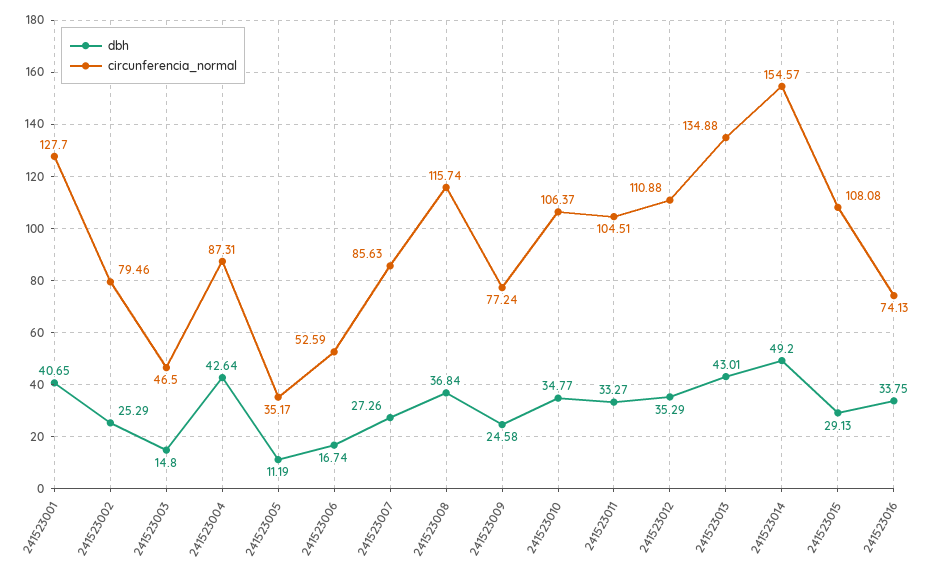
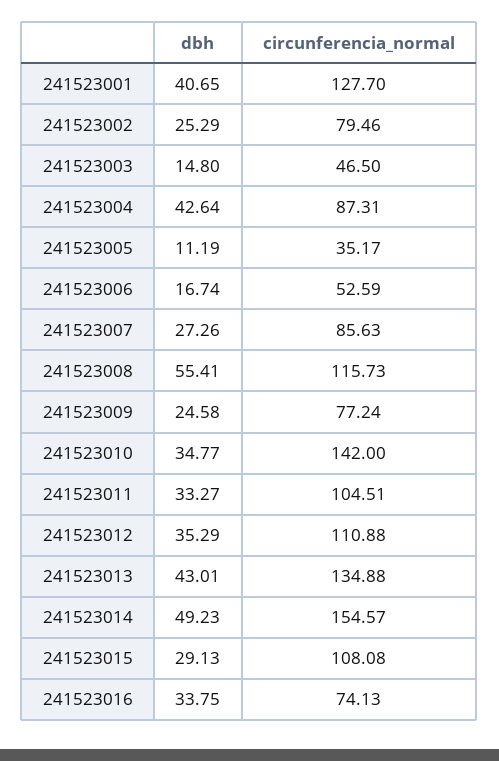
  {
    "dbh": {
      "241523001": 40.65,
      "241523002": 25.29,
      "241523003": 14.8,
      "241523004": 42.64,
      "241523005": 11.19,
      "241523006": 16.74,
      "241523007": 27.26,
-     "241523008": 36.84,
+     "241523008": 55.41,
      "241523009": 24.58,
      "241523010": 34.77,
      "241523011": 33.27,
      "241523012": 35.29,
      "241523013": 43.01,
-     "241523014": 49.2,
+     "241523014": 49.23,
      "241523015": 29.13,
      "241523016": 33.75
    },
    "circunferencia_normal": {
      "241523001": 127.7,
      "241523002": 79.46,
      "241523003": 46.5,
      "241523004": 87.31,
      "241523005": 35.17,
      "241523006": 52.59,
      "241523007": 85.63,
-     "241523008": 115.74,
+     "241523008": 115.73,
      "241523009": 77.24,
-     "241523010": 106.37,
+     "241523010": 142,
      "241523011": 104.51,
      "241523012": 110.88,
      "241523013": 134.88,
      "241523014": 154.57,
      "241523015": 108.08,
      "241523016": 74.13
    }
  }

